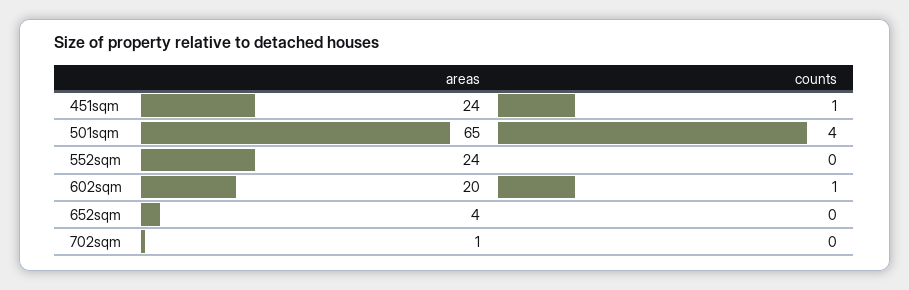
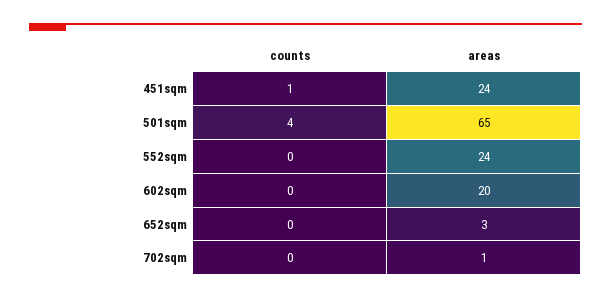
  {
    "areas": {
      "451sqm": 24,
      "501sqm": 65,
      "552sqm": 24,
      "602sqm": 20,
-     "652sqm": 4,
+     "652sqm": 3,
      "702sqm": 1
    },
    "counts": {
      "451sqm": 1,
      "501sqm": 4,
      "552sqm": 0,
-     "602sqm": 1,
+     "602sqm": 0,
      "652sqm": 0,
      "702sqm": 0
    }
  }

